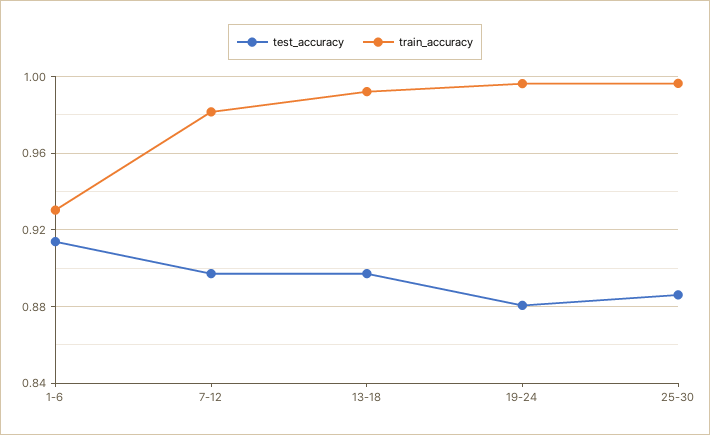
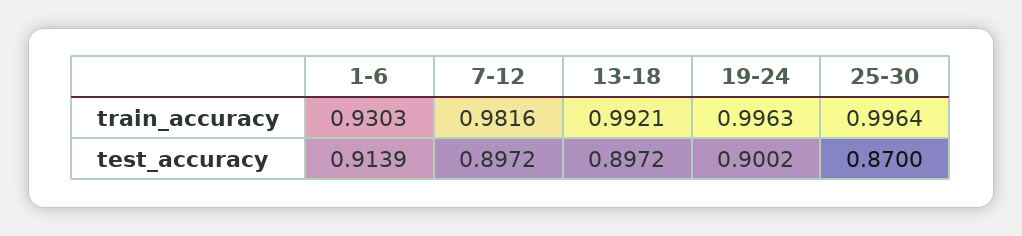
  {
    "test_accuracy": {
      "1-6": 0.9139,
      "7-12": 0.8972,
      "13-18": 0.8972,
-     "19-24": 0.88,
+     "19-24": 0.9002,
-     "25-30": 0.885
+     "25-30": 0.87
    },
    "train_accuracy": {
      "1-6": 0.9303,
      "7-12": 0.9816,
      "13-18": 0.9921,
      "19-24": 0.9963,
      "25-30": 0.9964
    }
  }

